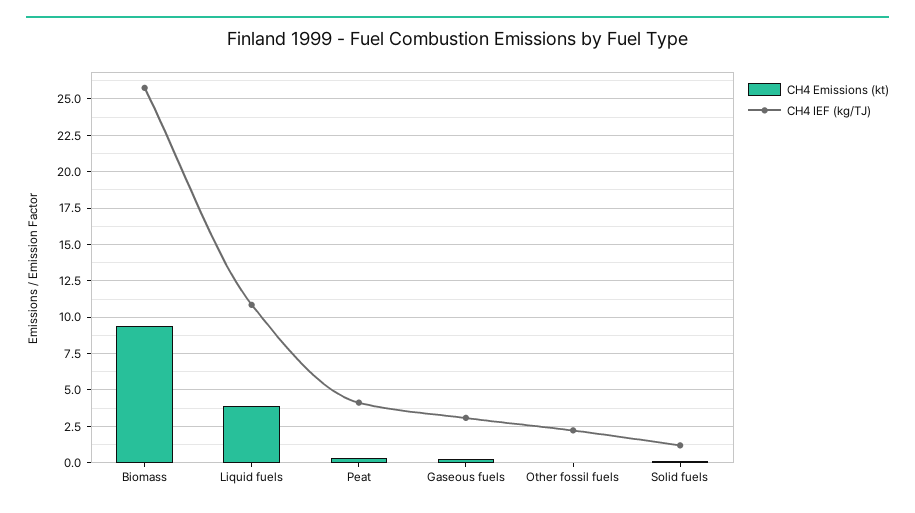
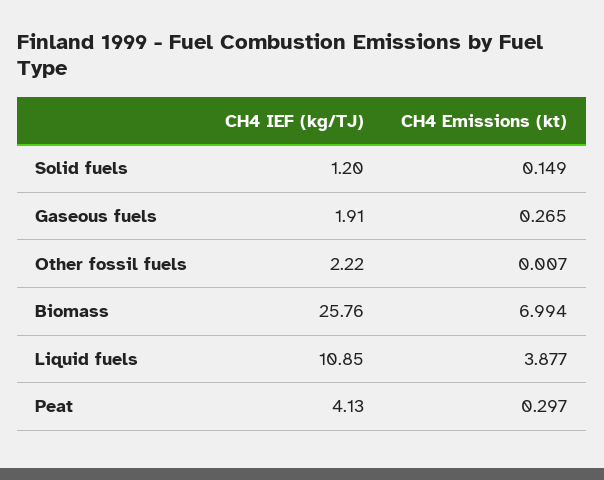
  {
    "CH4 Emissions (kt)": {
-     "Biomass": 9.5,
+     "Biomass": 6.994,
      "Liquid fuels": 3.877,
      "Peat": 0.297,
      "Gaseous fuels": 0.265,
      "Other fossil fuels": 0.007,
      "Solid fuels": 0.149
    },
    "CH4 IEF (kg/TJ)": {
      "Biomass": 25.76,
      "Liquid fuels": 10.85,
      "Peat": 4.13,
-     "Gaseous fuels": 3,
+     "Gaseous fuels": 1.91,
      "Other fossil fuels": 2.22,
      "Solid fuels": 1.2
    }
  }

